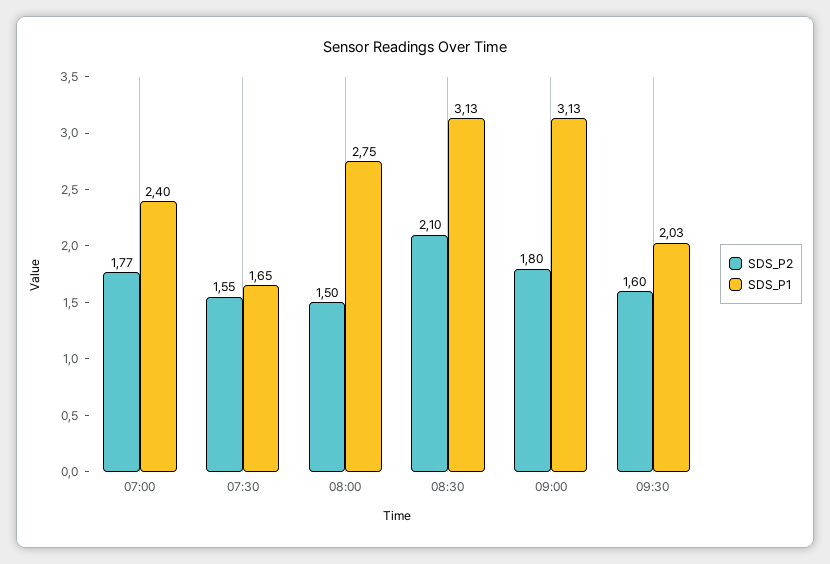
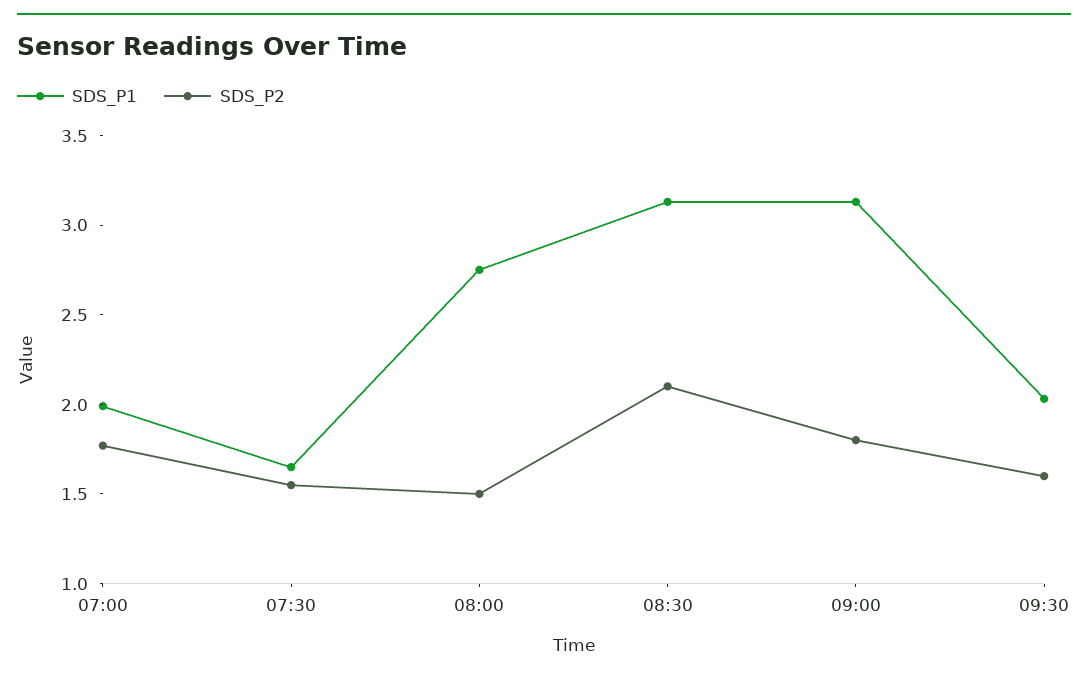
  {
    "SDS_P2": {
      "07:00": 1.77,
      "07:30": 1.55,
      "08:00": 1.5,
      "08:30": 2.1,
      "09:00": 1.8,
      "09:30": 1.6
    },
    "SDS_P1": {
-     "07:00": 2.4,
+     "07:00": 2,
      "07:30": 1.65,
      "08:00": 2.75,
      "08:30": 3.13,
      "09:00": 3.13,
      "09:30": 2.03
    }
  }

